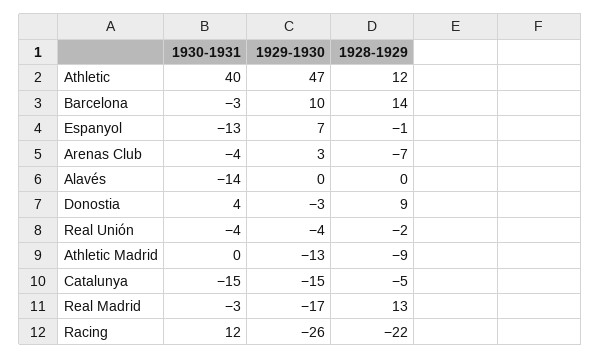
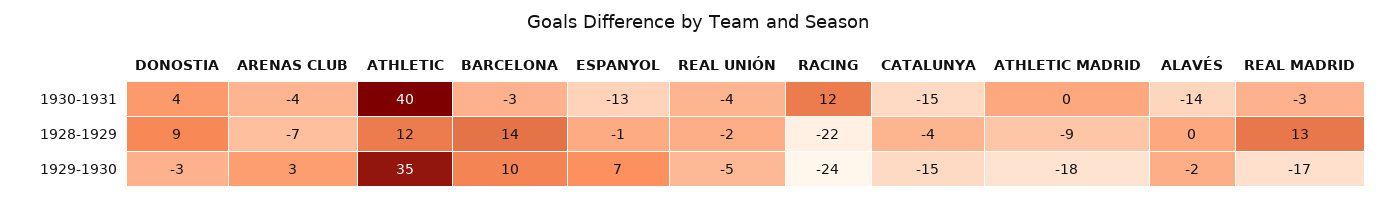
  {
    "1930-1931": {
      "Athletic": 40,
      "Barcelona": -3,
      "Espanyol": -13,
      "Arenas Club": -4,
      "Alavés": -14,
      "Donostia": 4,
      "Real Unión": -4,
      "Athletic Madrid": 0,
      "Catalunya": -15,
      "Real Madrid": -3,
      "Racing": 12
    },
    "1929-1930": {
-     "Athletic": 47,
+     "Athletic": 35,
      "Barcelona": 10,
      "Espanyol": 7,
      "Arenas Club": 3,
-     "Alavés": 0,
+     "Alavés": -2,
      "Donostia": -3,
-     "Real Unión": -4,
+     "Real Unión": -5,
-     "Athletic Madrid": -13,
+     "Athletic Madrid": -18,
      "Catalunya": -15,
      "Real Madrid": -17,
-     "Racing": -26
+     "Racing": -24
    },
    "1928-1929": {
      "Athletic": 12,
      "Barcelona": 14,
      "Espanyol": -1,
      "Arenas Club": -7,
      "Alavés": 0,
      "Donostia": 9,
      "Real Unión": -2,
      "Athletic Madrid": -9,
-     "Catalunya": -5,
+     "Catalunya": -4,
      "Real Madrid": 13,
      "Racing": -22
    }
  }

